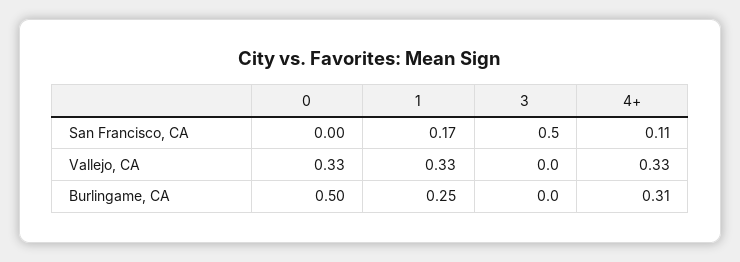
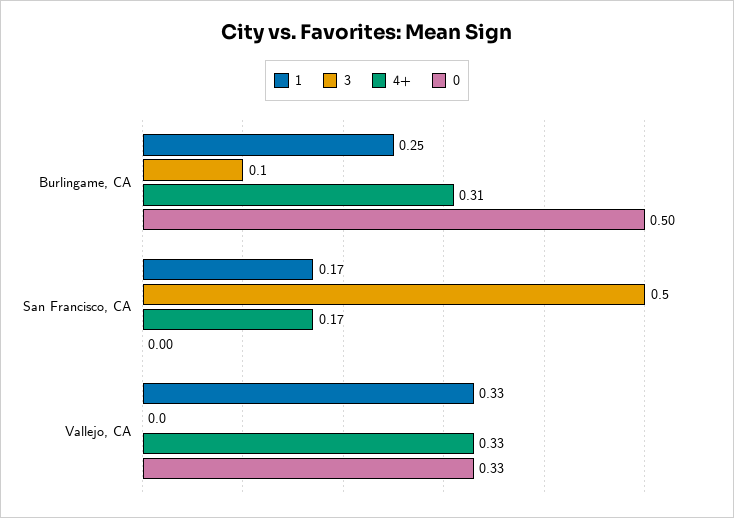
  {
    "0": {
      "San Francisco, CA": 0,
      "Vallejo, CA": 0.33,
      "Burlingame, CA": 0.5
    },
    "1": {
      "San Francisco, CA": 0.17,
      "Vallejo, CA": 0.33,
      "Burlingame, CA": 0.25
    },
    "3": {
      "San Francisco, CA": 0.5,
      "Vallejo, CA": 0,
-     "Burlingame, CA": 0
+     "Burlingame, CA": 0.1
    },
    "4+": {
-     "San Francisco, CA": 0.11,
+     "San Francisco, CA": 0.17,
      "Vallejo, CA": 0.33,
      "Burlingame, CA": 0.31
    }
  }

